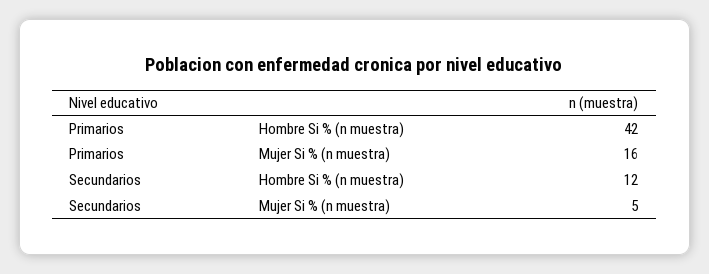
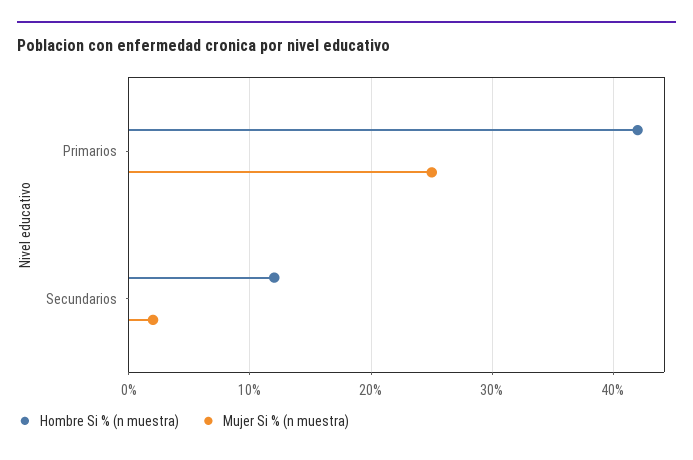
  {
    "Hombre Si % (n muestra)": {
      "Primarios": 42,
      "Secundarios": 12
    },
    "Mujer Si % (n muestra)": {
-     "Primarios": 16,
+     "Primarios": 25,
-     "Secundarios": 5
+     "Secundarios": 2
    }
  }

